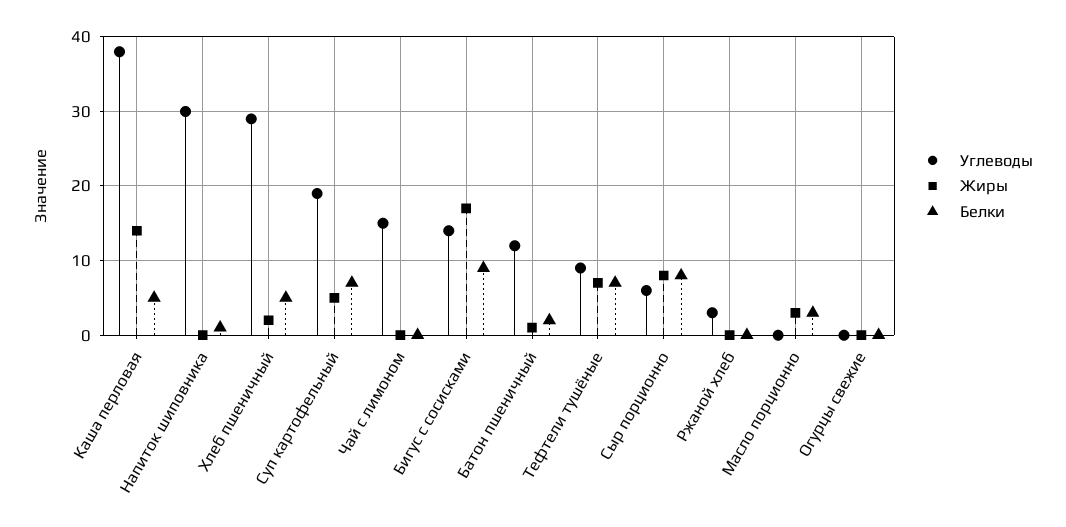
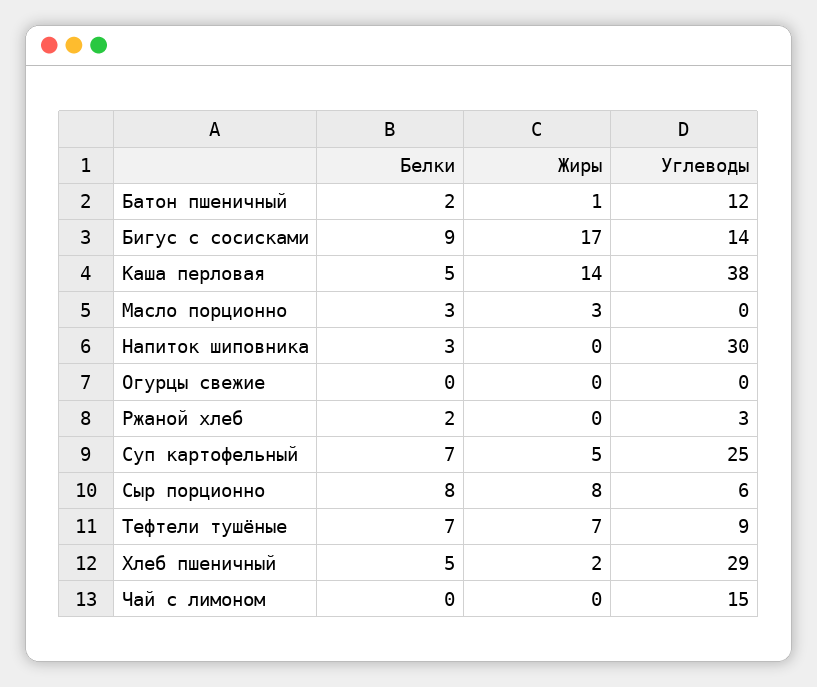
  {
    "Углеводы": {
      "Каша перловая": 38,
      "Напиток шиповника": 30,
      "Хлеб пшеничный": 29,
-     "Суп картофельный": 19,
+     "Суп картофельный": 25,
      "Чай с лимоном": 15,
      "Бигус с сосисками": 14,
      "Батон пшеничный": 12,
      "Тефтели тушёные": 9,
      "Сыр порционно": 6,
      "Ржаной хлеб": 3,
      "Масло порционно": 0,
      "Огурцы свежие": 0
    },
    "Жиры": {
      "Каша перловая": 14,
      "Напиток шиповника": 0,
      "Хлеб пшеничный": 2,
      "Суп картофельный": 5,
      "Чай с лимоном": 0,
      "Бигус с сосисками": 17,
      "Батон пшеничный": 1,
      "Тефтели тушёные": 7,
      "Сыр порционно": 8,
      "Ржаной хлеб": 0,
      "Масло порционно": 3,
      "Огурцы свежие": 0
    },
    "Белки": {
      "Каша перловая": 5,
-     "Напиток шиповника": 1,
+     "Напиток шиповника": 3,
      "Хлеб пшеничный": 5,
      "Суп картофельный": 7,
      "Чай с лимоном": 0,
      "Бигус с сосисками": 9,
      "Батон пшеничный": 2,
      "Тефтели тушёные": 7,
      "Сыр порционно": 8,
-     "Ржаной хлеб": 0,
+     "Ржаной хлеб": 2,
      "Масло порционно": 3,
      "Огурцы свежие": 0
    }
  }

